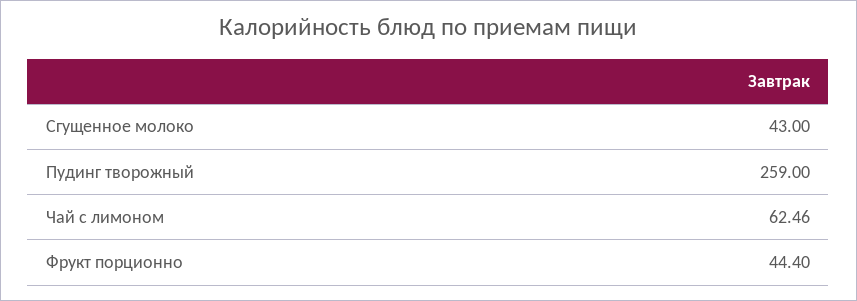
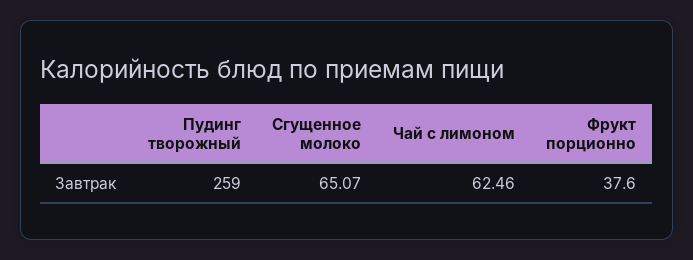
  {
-   "Сгущенное молоко": 43,
+   "Сгущенное молоко": 65.07,
    "Пудинг творожный": 259,
    "Чай с лимоном": 62.46,
-   "Фрукт порционно": 44.4
+   "Фрукт порционно": 37.6
  }

